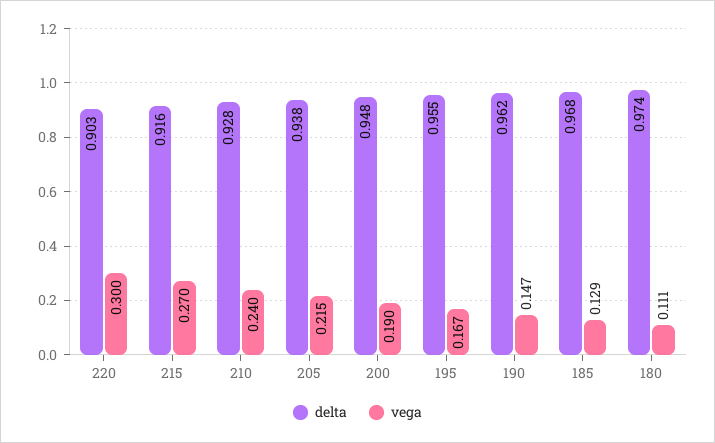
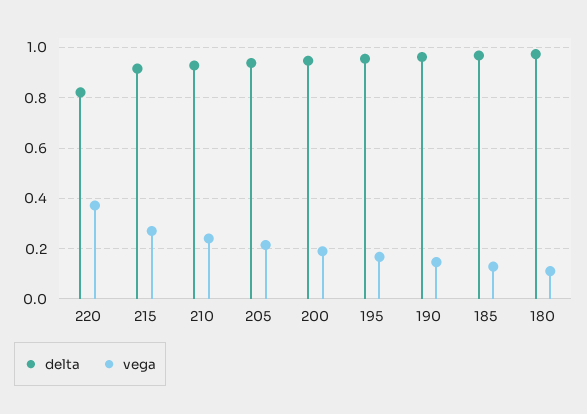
  {
    "delta": {
-     "220": 0.903,
+     "220": 0.825,
      "215": 0.916,
      "210": 0.928,
      "205": 0.938,
      "200": 0.948,
      "195": 0.955,
      "190": 0.962,
      "185": 0.968,
      "180": 0.974
    },
    "vega": {
-     "220": 0.3,
+     "220": 0.375,
      "215": 0.27,
      "210": 0.24,
      "205": 0.215,
      "200": 0.19,
      "195": 0.167,
      "190": 0.147,
      "185": 0.129,
      "180": 0.111
    }
  }

